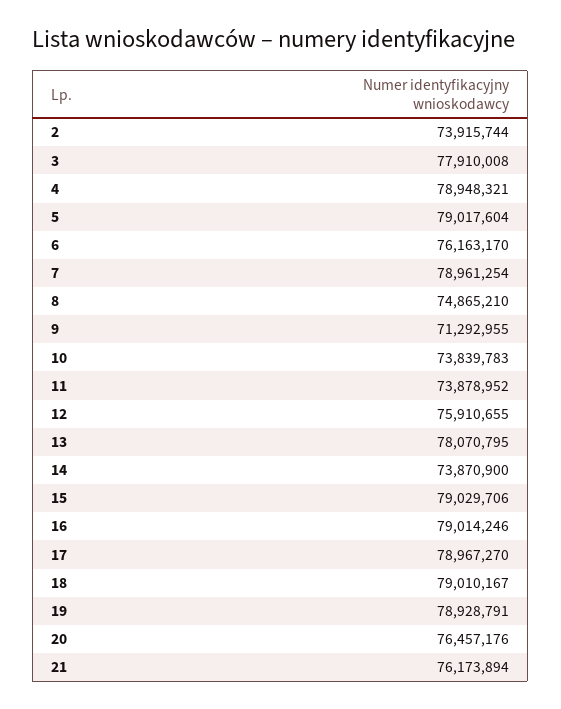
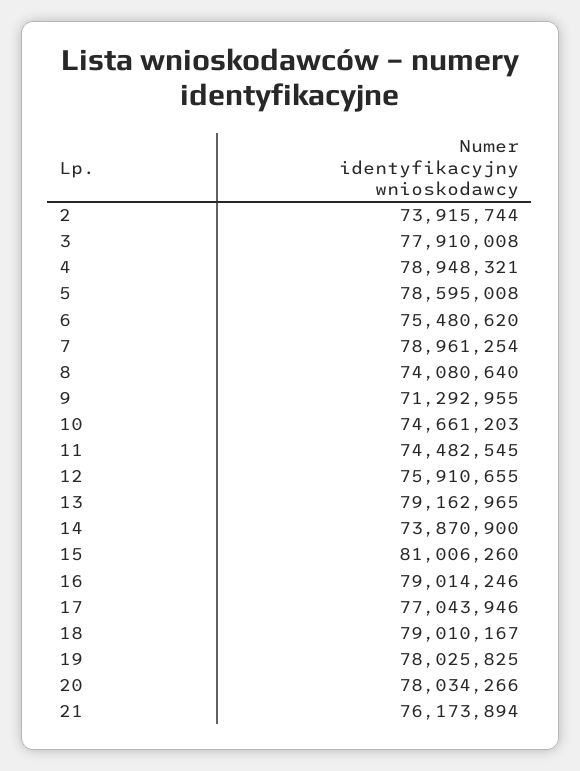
  {
    "2": 73915744,
    "3": 77910008,
    "4": 78948321,
-   "5": 79017604,
+   "5": 78595008,
-   "6": 76163170,
+   "6": 75480620,
    "7": 78961254,
-   "8": 74865210,
+   "8": 74080640,
    "9": 71292955,
-   "10": 73839783,
+   "10": 74661203,
-   "11": 73878952,
+   "11": 74482545,
    "12": 75910655,
-   "13": 78070795,
+   "13": 79162965,
    "14": 73870900,
-   "15": 79029706,
+   "15": 81006260,
    "16": 79014246,
-   "17": 78967270,
+   "17": 77043946,
    "18": 79010167,
-   "19": 78928791,
+   "19": 78025825,
-   "20": 76457176,
+   "20": 78034266,
    "21": 76173894
  }

